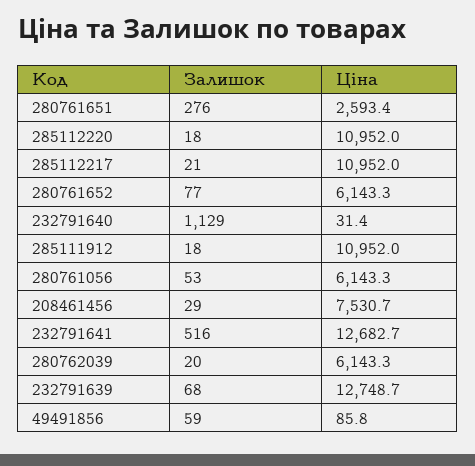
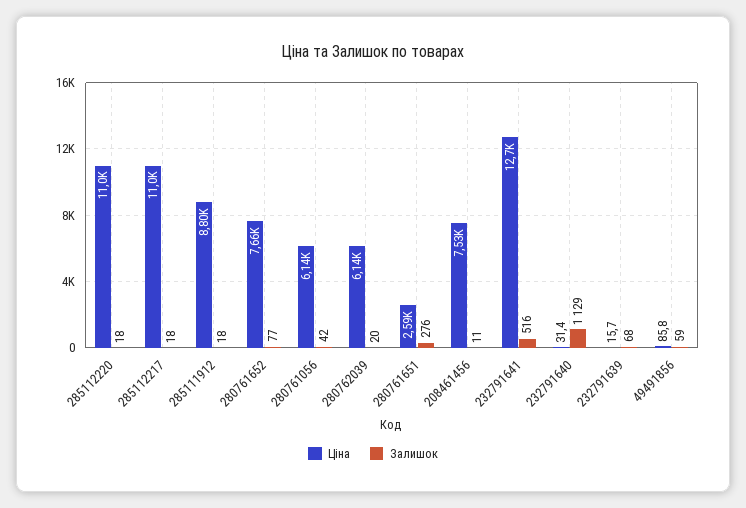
  {
    "Залишок": {
      "280761651": 276,
      "285112220": 18,
-     "285112217": 21,
+     "285112217": 18,
      "280761652": 77,
      "232791640": 1129,
      "285111912": 18,
-     "280761056": 53,
+     "280761056": 42,
-     "208461456": 29,
+     "208461456": 11,
      "232791641": 516,
      "280762039": 20,
      "232791639": 68,
      "49491856": 59
    },
    "Ціна": {
      "280761651": 2593.4,
      "285112220": 10952,
      "285112217": 10952,
-     "280761652": 6143.3,
+     "280761652": 7660,
      "232791640": 31.4,
-     "285111912": 10952,
+     "285111912": 8800,
      "280761056": 6143.3,
      "208461456": 7530.7,
      "232791641": 12682.7,
      "280762039": 6143.3,
-     "232791639": 12748.7,
+     "232791639": 15.7,
      "49491856": 85.8
    }
  }

